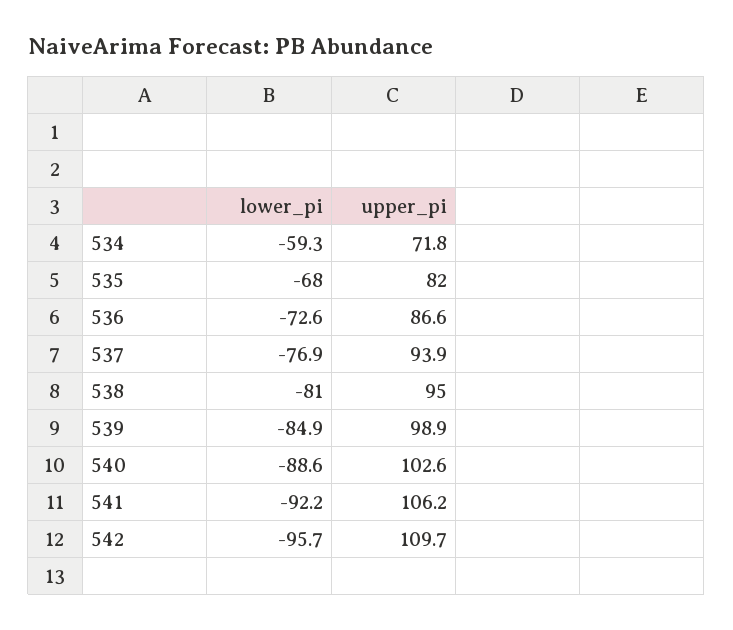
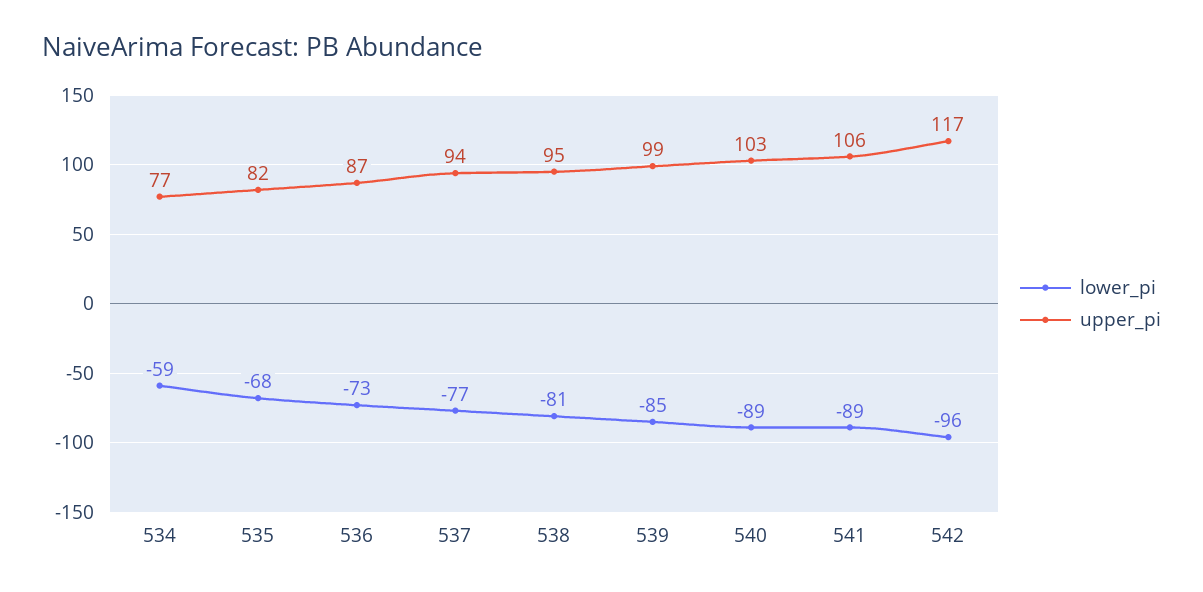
  {
    "lower_pi": {
      "534": -59.3,
      "535": -68,
      "536": -72.6,
      "537": -76.9,
      "538": -81,
      "539": -84.9,
      "540": -88.6,
-     "541": -92.2,
+     "541": -89,
      "542": -95.7
    },
    "upper_pi": {
-     "534": 71.8,
+     "534": 77,
      "535": 82,
      "536": 86.6,
      "537": 93.9,
      "538": 95,
      "539": 98.9,
      "540": 102.6,
      "541": 106.2,
-     "542": 109.7
+     "542": 117
    }
  }

